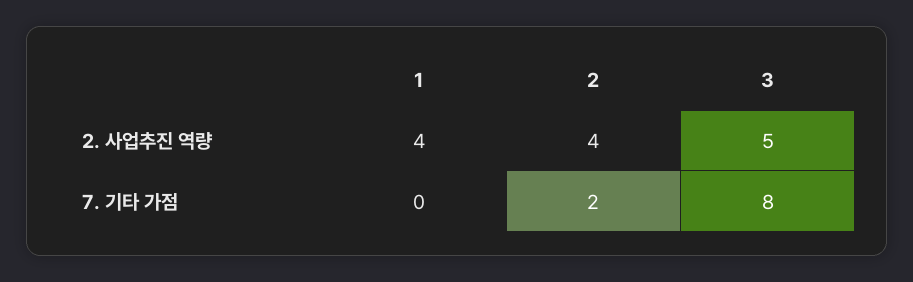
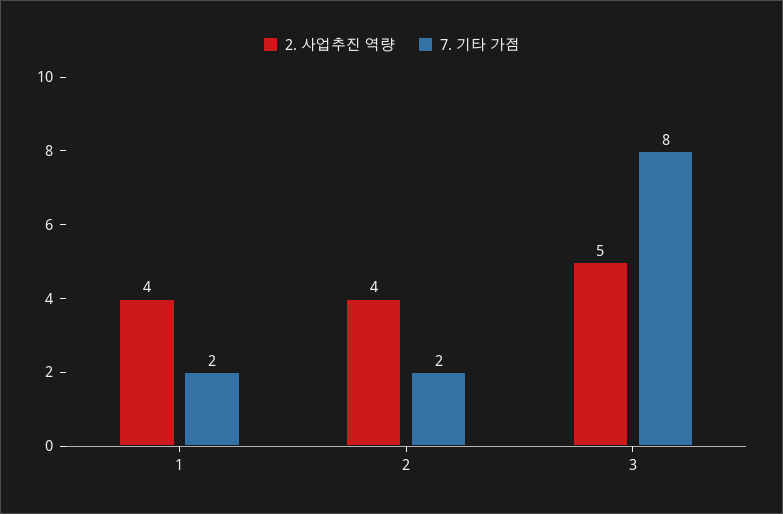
  {
    "2. 사업추진 역량": {
      "1": 4,
      "2": 4,
      "3": 5
    },
    "7. 기타 가점": {
-     "1": 0,
+     "1": 2,
      "2": 2,
      "3": 8
    }
  }

